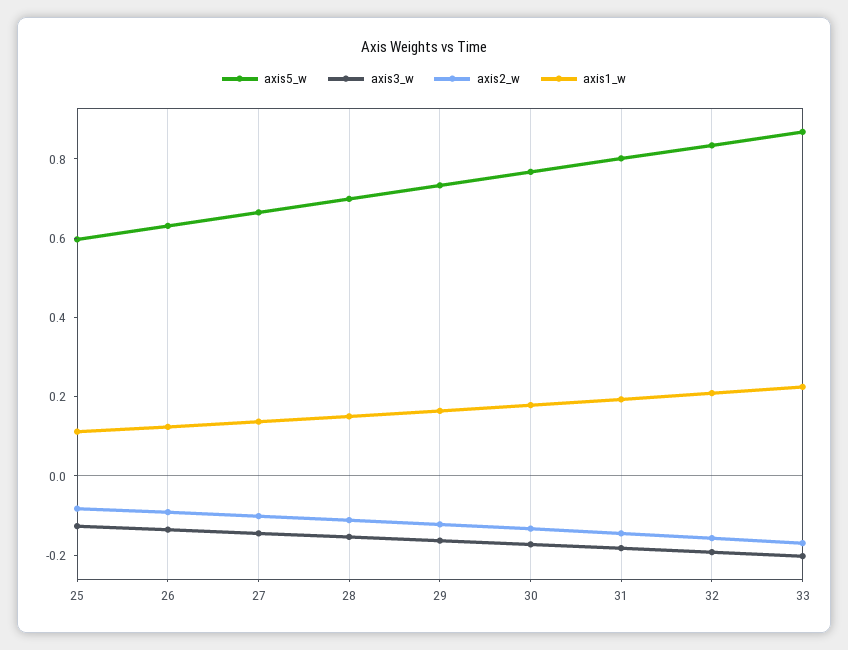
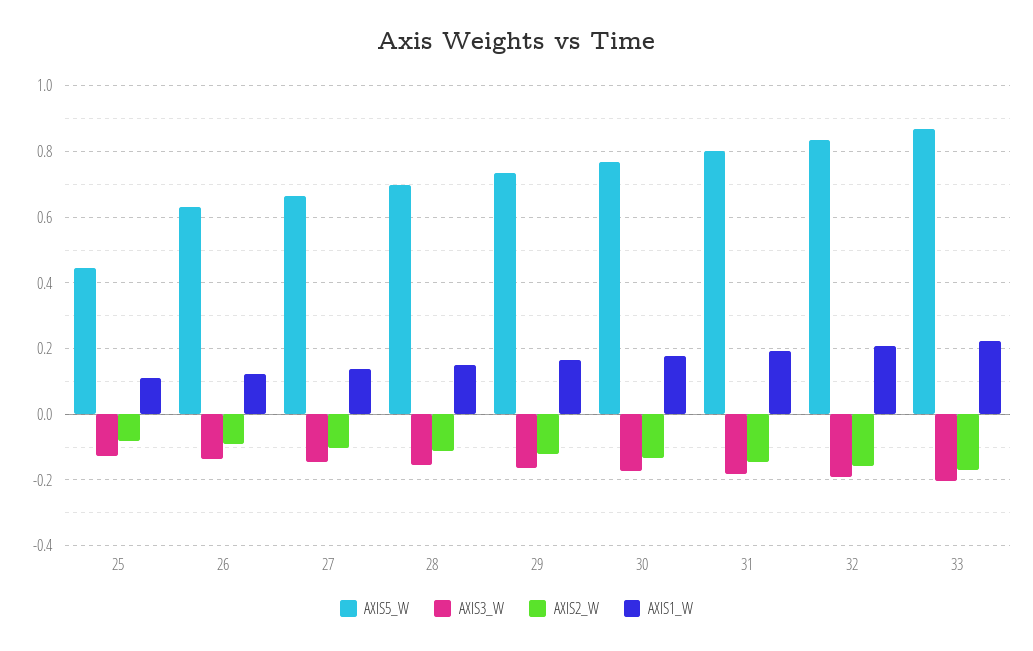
  {
    "axis5_w": {
-     "25": 0.6,
+     "25": 0.44,
      "26": 0.64,
      "27": 0.66,
      "28": 0.7,
      "29": 0.74,
      "30": 0.76,
      "31": 0.8,
      "32": 0.84,
      "33": 0.86
    },
    "axis3_w": {
      "25": -0.12,
      "26": -0.14,
      "27": -0.14,
      "28": -0.16,
      "29": -0.16,
      "30": -0.18,
      "31": -0.18,
      "32": -0.2,
      "33": -0.2
    },
    "axis2_w": {
      "25": -0.08,
      "26": -0.1,
      "27": -0.1,
      "28": -0.12,
      "29": -0.12,
      "30": -0.14,
      "31": -0.14,
      "32": -0.16,
      "33": -0.16
    },
    "axis1_w": {
      "25": 0.12,
      "26": 0.12,
      "27": 0.14,
      "28": 0.16,
      "29": 0.16,
      "30": 0.18,
      "31": 0.2,
      "32": 0.2,
      "33": 0.22
    }
  }

